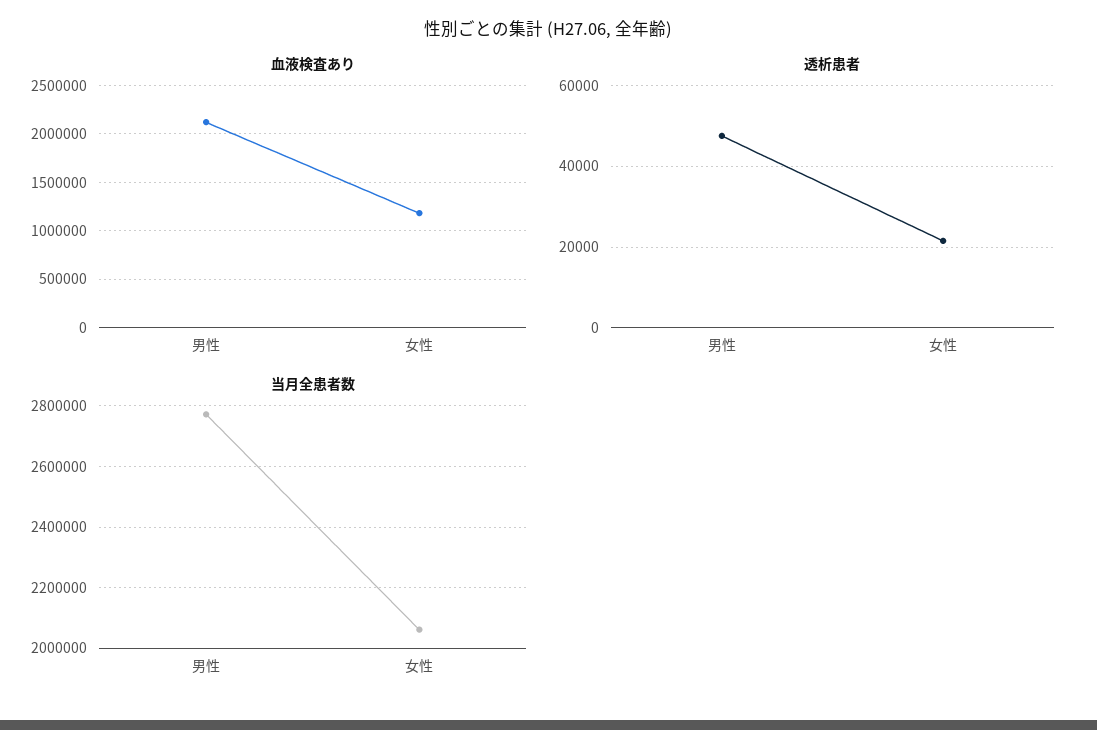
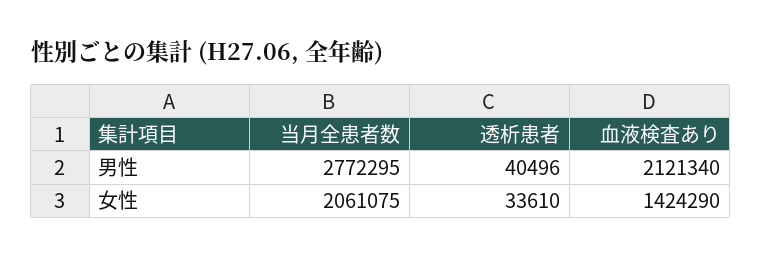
  {
    "血液検査あり": {
      "男性": 2121340,
-     "女性": 1200000
+     "女性": 1424290
    },
    "透析患者": {
-     "男性": 48000,
+     "男性": 40496,
-     "女性": 22000
+     "女性": 33610
    },
    "当月全患者数": {
      "男性": 2772295,
      "女性": 2061075
    }
  }

